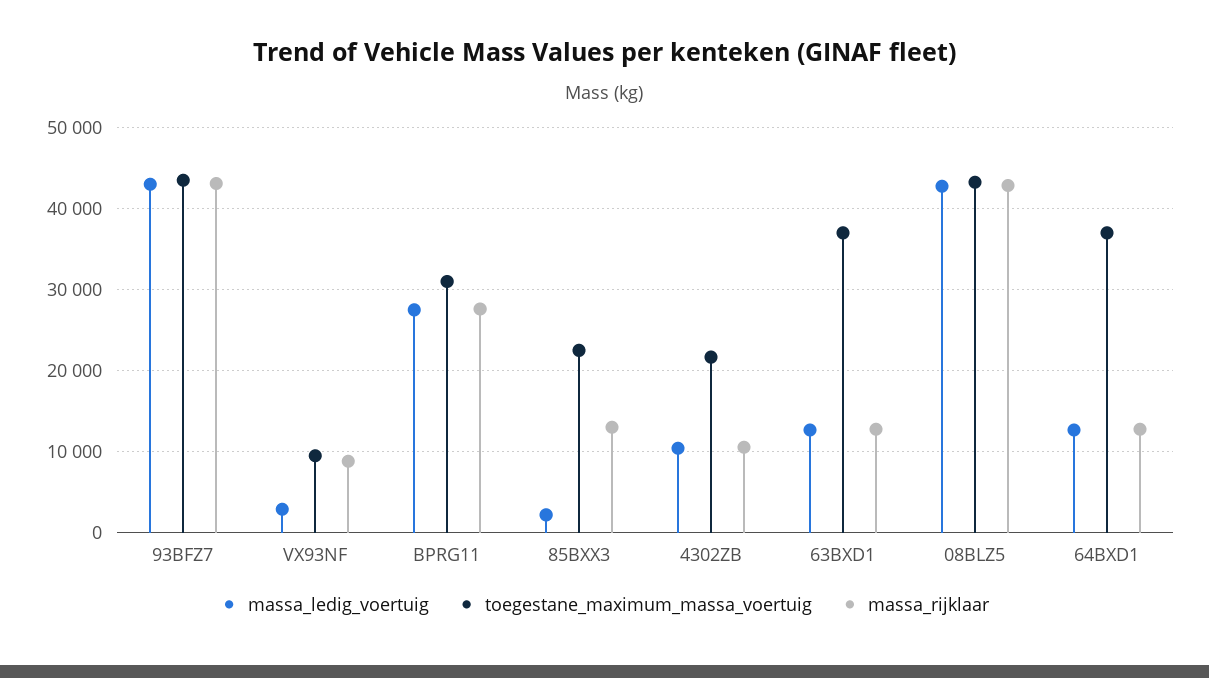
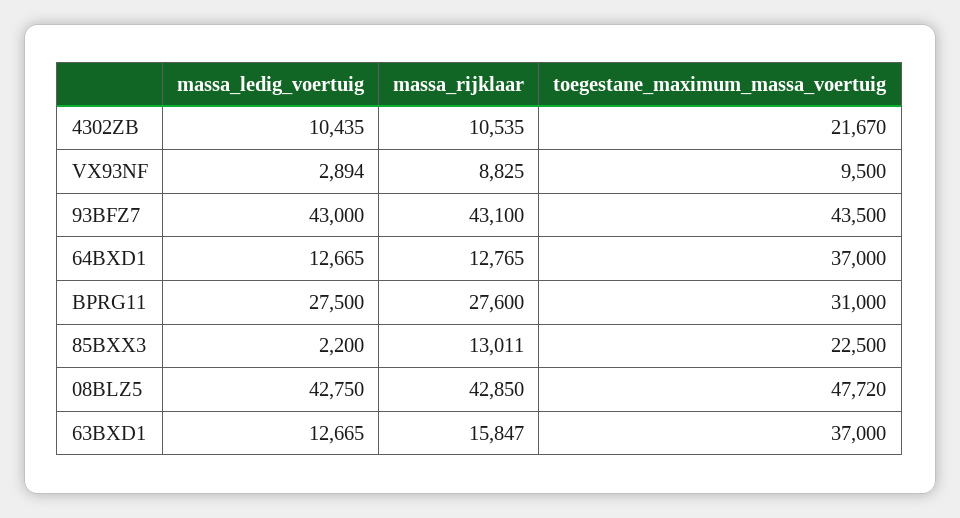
  {
    "massa_ledig_voertuig": {
      "93BFZ7": 43000,
      "VX93NF": 2894,
      "BPRG11": 27500,
      "85BXX3": 2200,
      "4302ZB": 10435,
      "63BXD1": 12665,
      "08BLZ5": 42750,
      "64BXD1": 12665
    },
    "toegestane_maximum_massa_voertuig": {
      "93BFZ7": 43500,
      "VX93NF": 9500,
      "BPRG11": 31000,
      "85BXX3": 22500,
      "4302ZB": 21670,
      "63BXD1": 37000,
-     "08BLZ5": 43000,
+     "08BLZ5": 47720,
      "64BXD1": 37000
    },
    "massa_rijklaar": {
      "93BFZ7": 43100,
      "VX93NF": 8825,
      "BPRG11": 27600,
      "85BXX3": 13011,
      "4302ZB": 10535,
-     "63BXD1": 13000,
+     "63BXD1": 15847,
      "08BLZ5": 42850,
      "64BXD1": 12765
    }
  }

